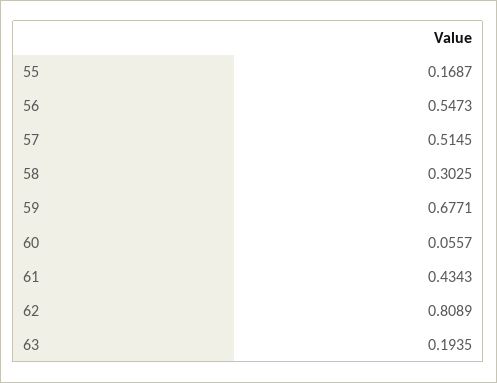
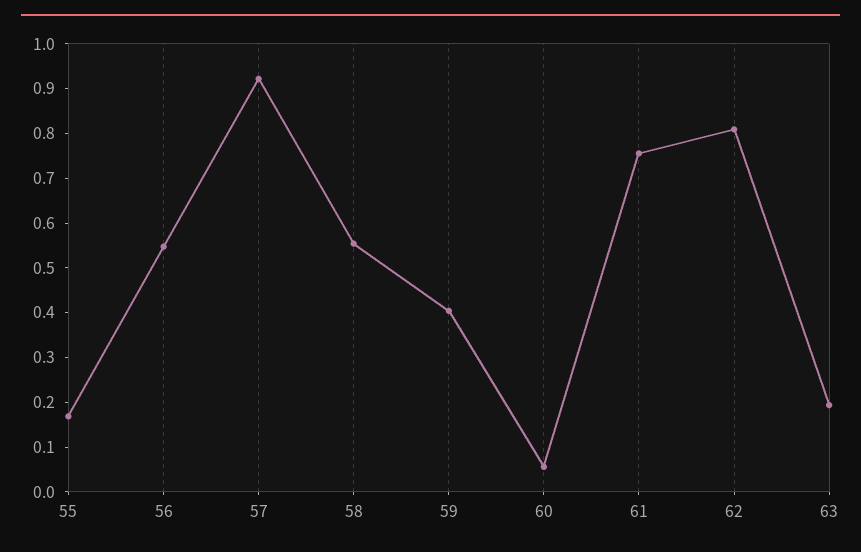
  {
    "55": 0.1687,
    "56": 0.5473,
-   "57": 0.5145,
+   "57": 0.92,
-   "58": 0.3025,
+   "58": 0.56,
-   "59": 0.6771,
+   "59": 0.4,
    "60": 0.0557,
-   "61": 0.4343,
+   "61": 0.76,
    "62": 0.8089,
    "63": 0.1935
  }

